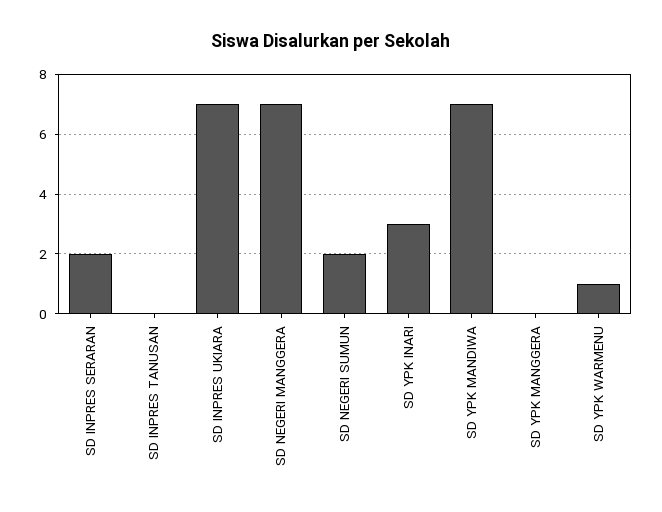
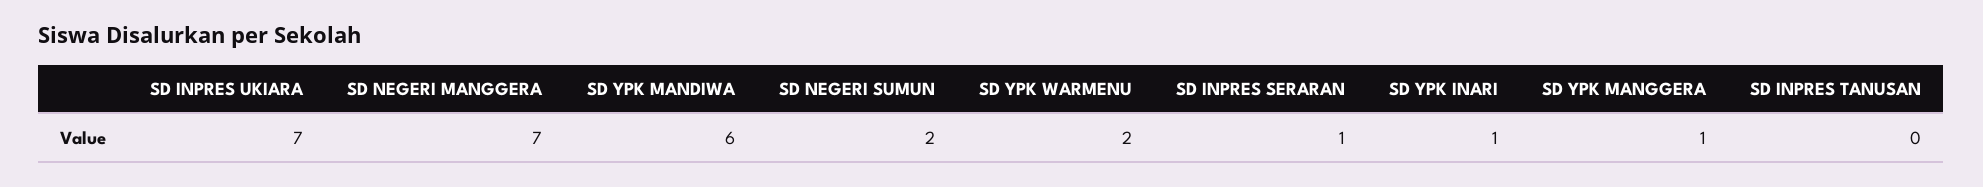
  {
-   "SD INPRES SERARAN": 2,
+   "SD INPRES SERARAN": 1,
    "SD INPRES TANUSAN": 0,
    "SD INPRES UKIARA": 7,
    "SD NEGERI MANGGERA": 7,
    "SD NEGERI SUMUN": 2,
-   "SD YPK INARI": 3,
+   "SD YPK INARI": 1,
-   "SD YPK MANDIWA": 7,
+   "SD YPK MANDIWA": 6,
-   "SD YPK MANGGERA": 0,
+   "SD YPK MANGGERA": 1,
-   "SD YPK WARMENU": 1
+   "SD YPK WARMENU": 2
  }

